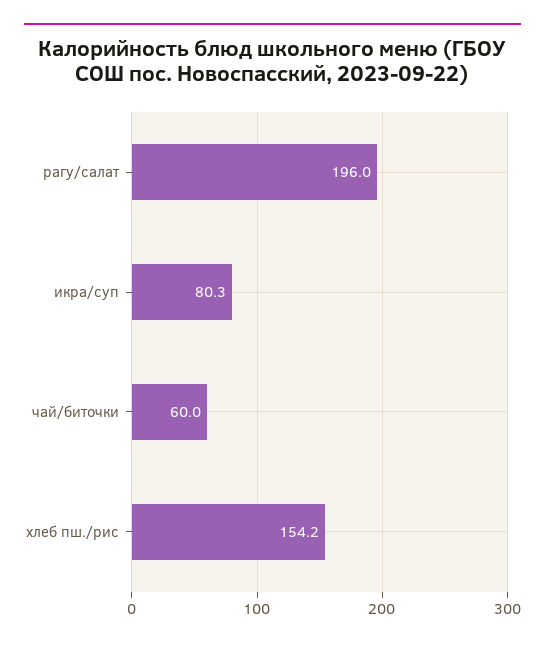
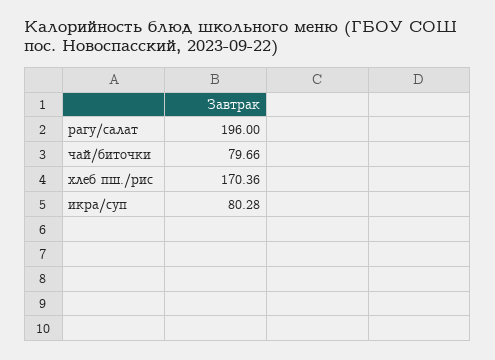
  {
    "рагу/салат": 196,
    "икра/суп": 80.28,
-   "чай/биточки": 60,
+   "чай/биточки": 79.66,
-   "хлеб пш./рис": 154.2
+   "хлеб пш./рис": 170.36
  }

